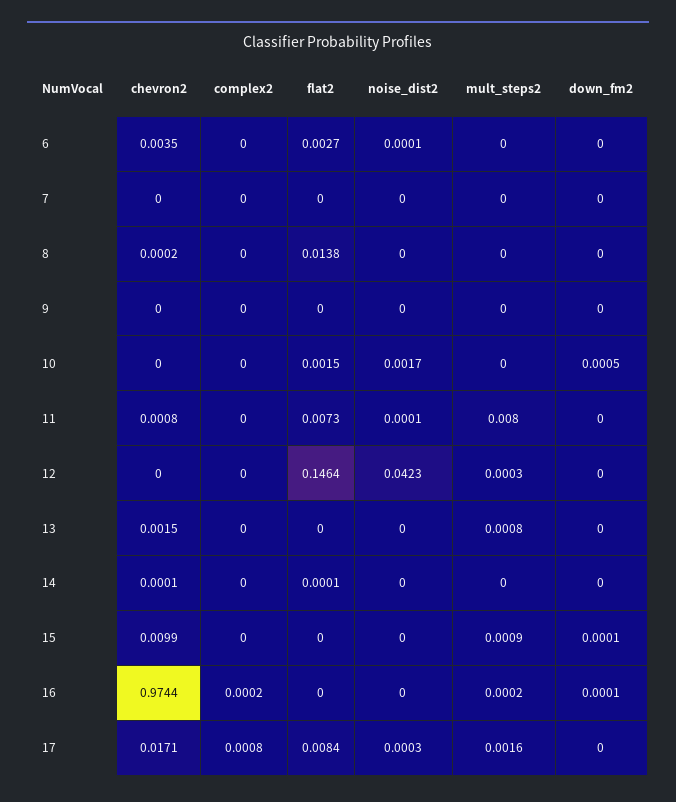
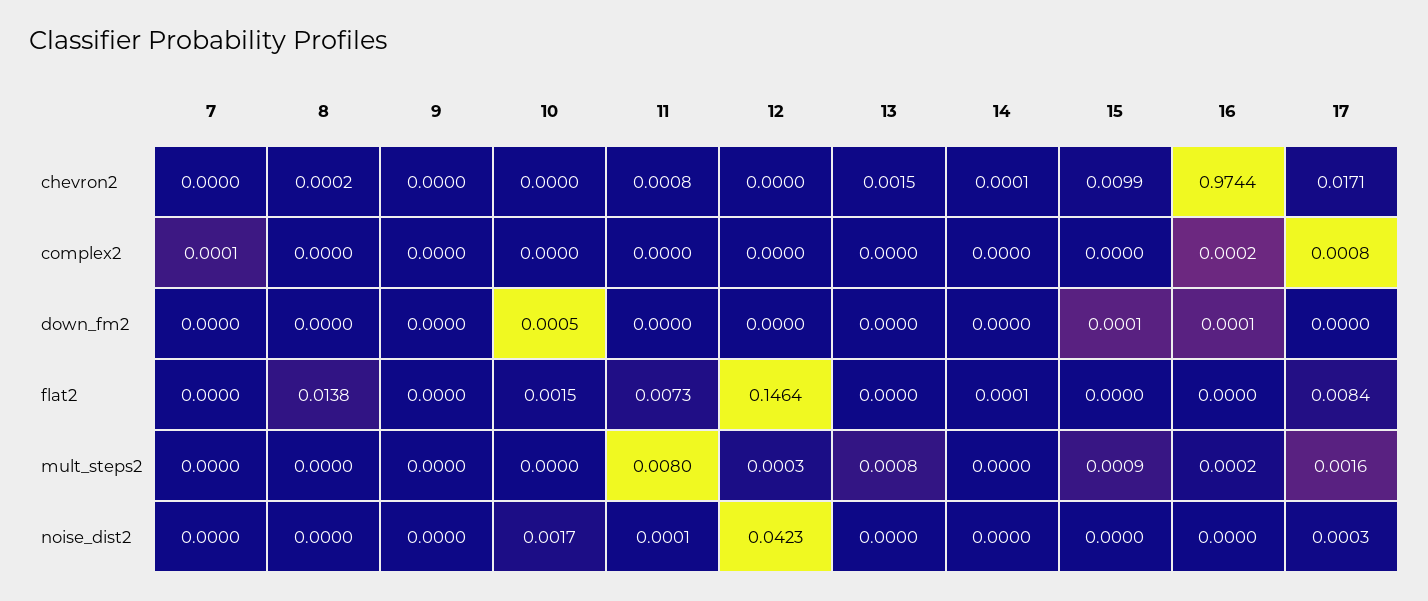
  {
    "chevron2": {
-     "6": 0.0035,
      "7": 0,
      "8": 0.0002,
      "9": 0,
      "10": 0,
      "11": 0.0008,
      "12": 0,
      "13": 0.0015,
      "14": 0.0001,
      "15": 0.0099,
      "16": 0.9744,
      "17": 0.0171
    },
    "complex2": {
-     "6": 0,
-     "7": 0,
+     "7": 0.0001,
      "8": 0,
      "9": 0,
      "10": 0,
      "11": 0,
      "12": 0,
      "13": 0,
      "14": 0,
      "15": 0,
      "16": 0.0002,
      "17": 0.0008
    },
    "flat2": {
-     "6": 0.0027,
      "7": 0,
      "8": 0.0138,
      "9": 0,
      "10": 0.0015,
      "11": 0.0073,
      "12": 0.1464,
      "13": 0,
      "14": 0.0001,
      "15": 0,
      "16": 0,
      "17": 0.0084
    },
    "noise_dist2": {
-     "6": 0.0001,
      "7": 0,
      "8": 0,
      "9": 0,
      "10": 0.0017,
      "11": 0.0001,
      "12": 0.0423,
      "13": 0,
      "14": 0,
      "15": 0,
      "16": 0,
      "17": 0.0003
    },
    "mult_steps2": {
-     "6": 0,
      "7": 0,
      "8": 0,
      "9": 0,
      "10": 0,
      "11": 0.008,
      "12": 0.0003,
      "13": 0.0008,
      "14": 0,
      "15": 0.0009,
      "16": 0.0002,
      "17": 0.0016
    },
    "down_fm2": {
-     "6": 0,
      "7": 0,
      "8": 0,
      "9": 0,
      "10": 0.0005,
      "11": 0,
      "12": 0,
      "13": 0,
      "14": 0,
      "15": 0.0001,
      "16": 0.0001,
      "17": 0
    }
  }

